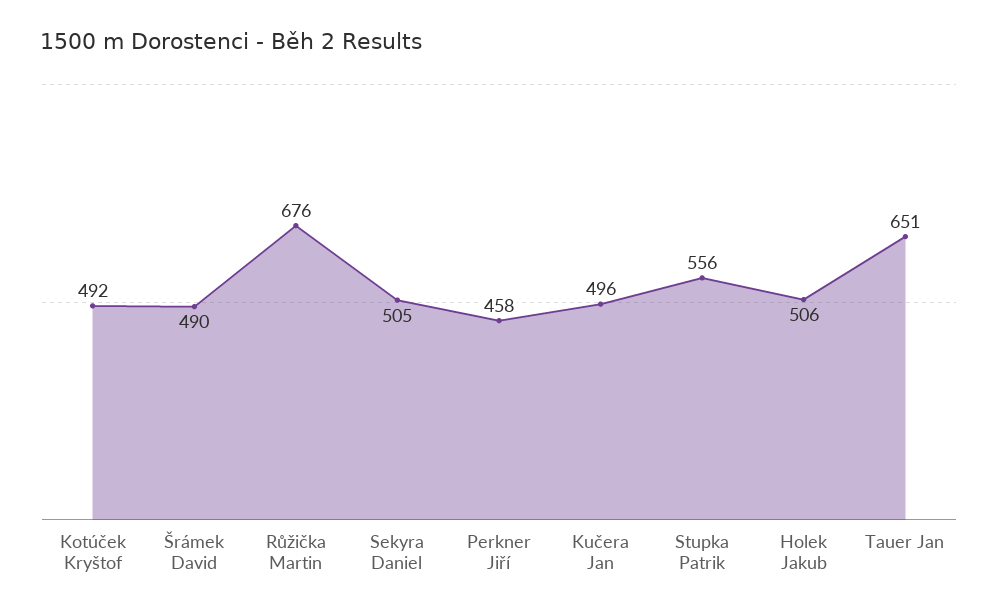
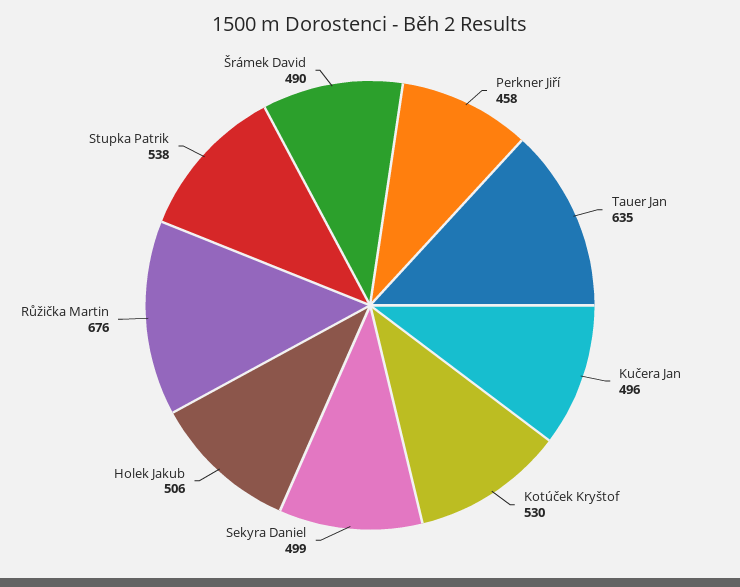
  {
-   "Kotúček Kryštof": 492,
+   "Kotúček Kryštof": 530,
    "Šrámek David": 490,
    "Růžička Martin": 676,
-   "Sekyra Daniel": 505,
+   "Sekyra Daniel": 499,
    "Perkner Jiří": 458,
    "Kučera Jan": 496,
-   "Stupka Patrik": 556,
+   "Stupka Patrik": 538,
    "Holek Jakub": 506,
-   "Tauer Jan": 651
+   "Tauer Jan": 635
  }

